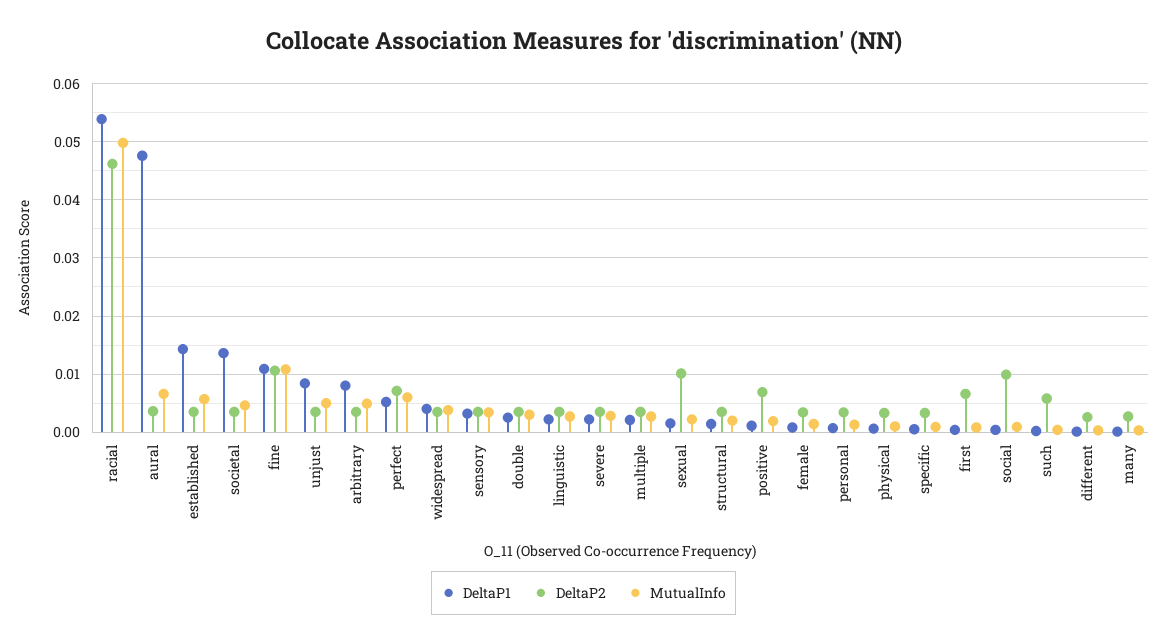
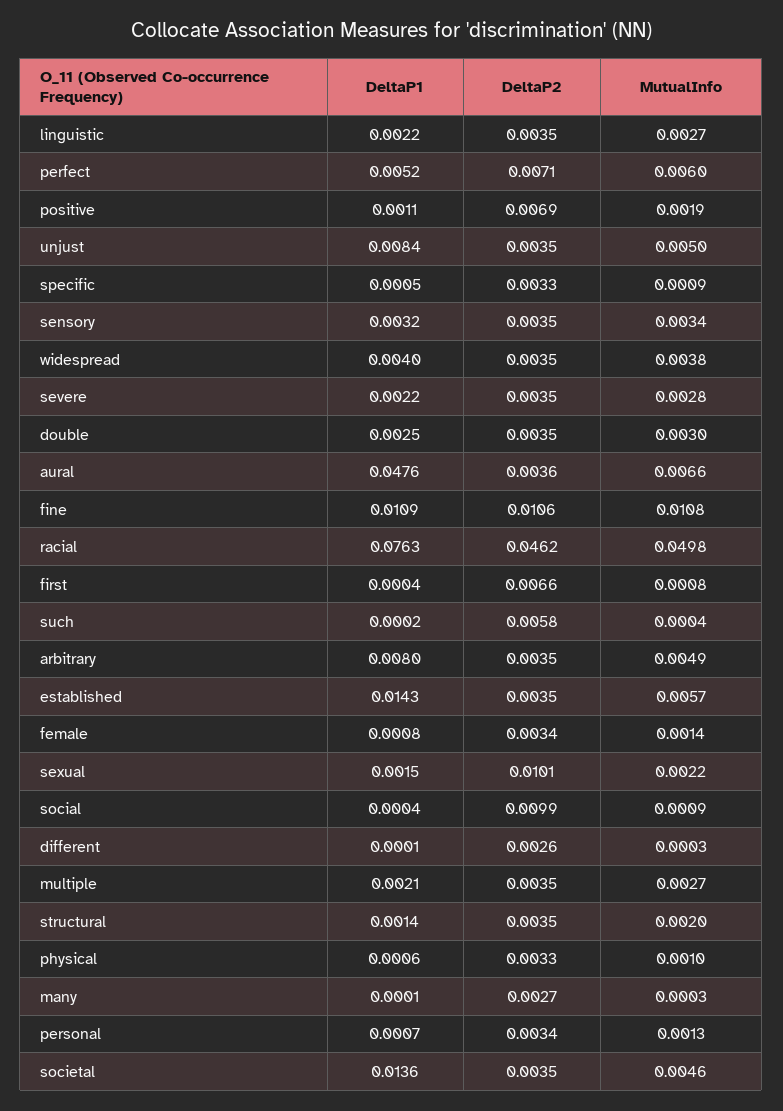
  {
    "DeltaP1": {
-     "racial": 0.054,
+     "racial": 0.0763,
      "aural": 0.0476,
      "established": 0.0143,
      "societal": 0.0136,
      "fine": 0.0109,
      "unjust": 0.0084,
      "arbitrary": 0.008,
      "perfect": 0.0052,
      "widespread": 0.004,
      "sensory": 0.0032,
      "double": 0.0025,
      "linguistic": 0.0022,
      "severe": 0.0022,
      "multiple": 0.0021,
      "sexual": 0.0015,
      "structural": 0.0014,
      "positive": 0.0011,
      "female": 0.0008,
      "personal": 0.0007,
      "physical": 0.0006,
      "specific": 0.0005,
      "first": 0.0004,
      "social": 0.0004,
      "such": 0.0002,
      "different": 0.0001,
      "many": 0.0001
    },
    "DeltaP2": {
      "racial": 0.0462,
      "aural": 0.0036,
      "established": 0.0035,
      "societal": 0.0035,
      "fine": 0.0106,
      "unjust": 0.0035,
      "arbitrary": 0.0035,
      "perfect": 0.0071,
      "widespread": 0.0035,
      "sensory": 0.0035,
      "double": 0.0035,
      "linguistic": 0.0035,
      "severe": 0.0035,
      "multiple": 0.0035,
      "sexual": 0.0101,
      "structural": 0.0035,
      "positive": 0.0069,
      "female": 0.0034,
      "personal": 0.0034,
      "physical": 0.0033,
      "specific": 0.0033,
      "first": 0.0066,
      "social": 0.0099,
      "such": 0.0058,
      "different": 0.0026,
      "many": 0.0027
    },
    "MutualInfo": {
      "racial": 0.0498,
      "aural": 0.0066,
      "established": 0.0057,
      "societal": 0.0046,
      "fine": 0.0108,
      "unjust": 0.005,
      "arbitrary": 0.0049,
      "perfect": 0.006,
      "widespread": 0.0038,
      "sensory": 0.0034,
      "double": 0.003,
      "linguistic": 0.0027,
      "severe": 0.0028,
      "multiple": 0.0027,
      "sexual": 0.0022,
      "structural": 0.002,
      "positive": 0.0019,
      "female": 0.0014,
      "personal": 0.0013,
      "physical": 0.001,
      "specific": 0.0009,
      "first": 0.0008,
      "social": 0.0009,
      "such": 0.0004,
      "different": 0.0003,
      "many": 0.0003
    }
  }

